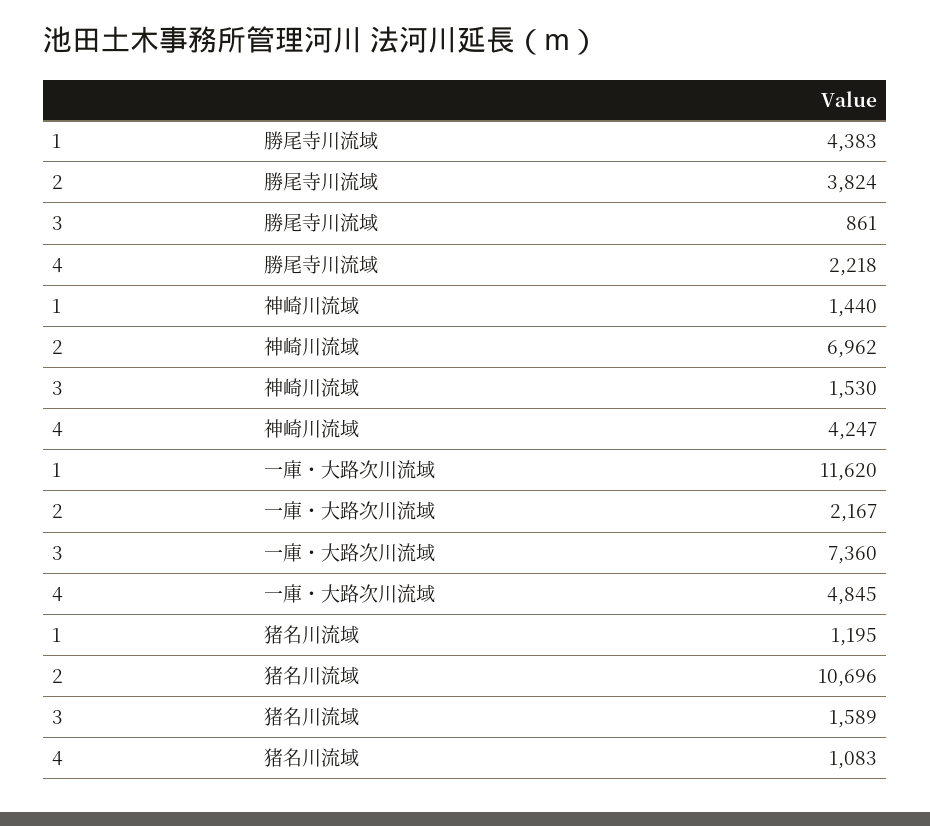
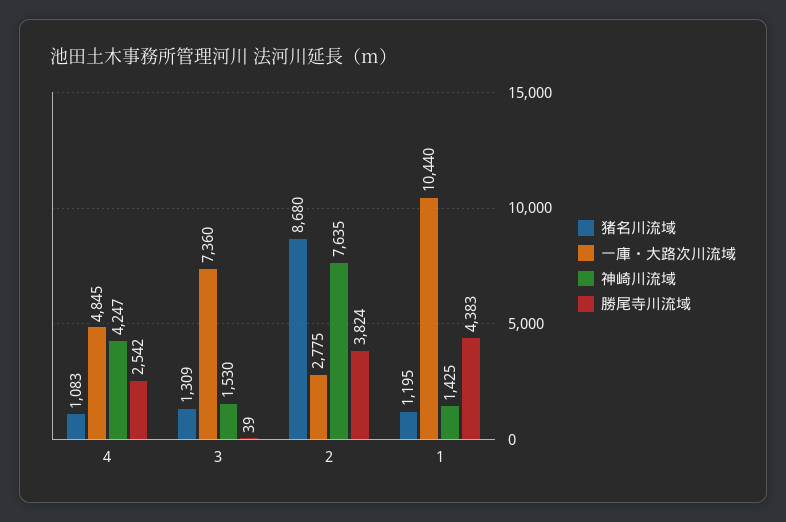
  {
    "勝尾寺川流域": {
      "1": 4383,
      "2": 3824,
-     "3": 861,
+     "3": 39,
-     "4": 2218
+     "4": 2542
    },
    "神崎川流域": {
-     "1": 1440,
+     "1": 1425,
-     "2": 6962,
+     "2": 7635,
      "3": 1530,
      "4": 4247
    },
    "一庫・大路次川流域": {
-     "1": 11620,
+     "1": 10440,
-     "2": 2167,
+     "2": 2775,
      "3": 7360,
      "4": 4845
    },
    "猪名川流域": {
      "1": 1195,
-     "2": 10696,
+     "2": 8680,
-     "3": 1589,
+     "3": 1309,
      "4": 1083
    }
  }

